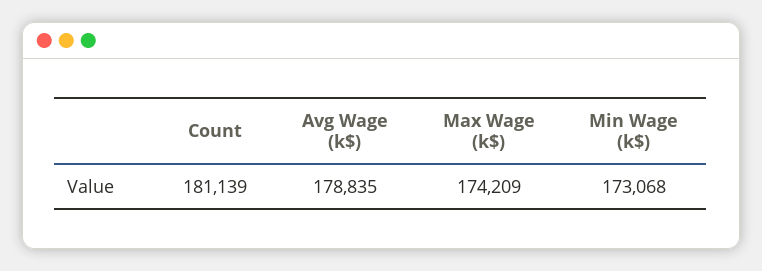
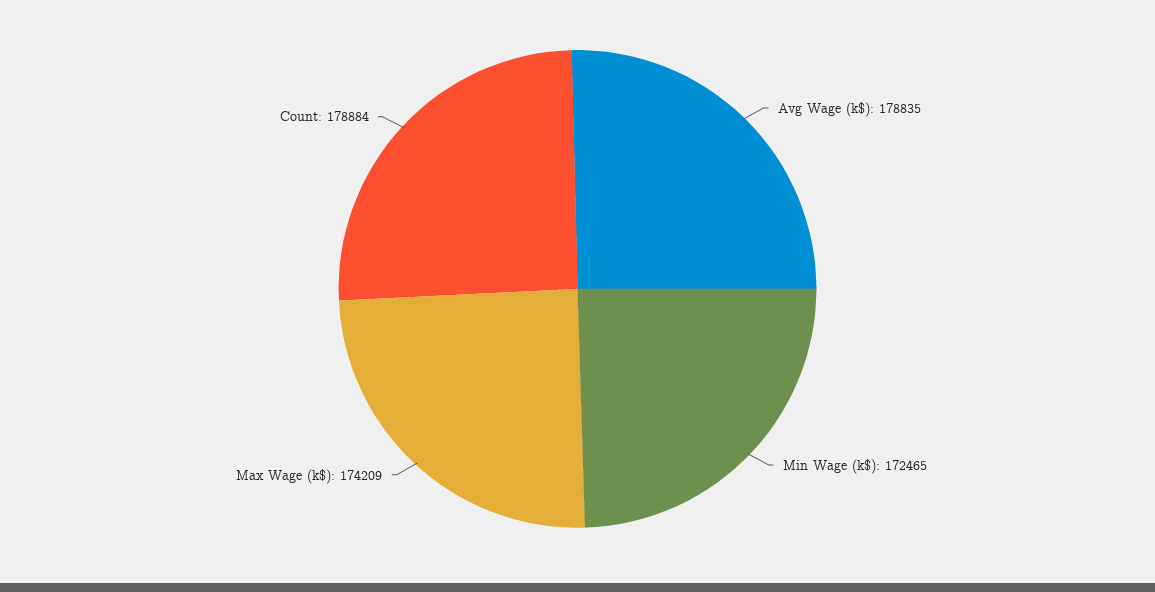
  {
-   "Count": 181139,
+   "Count": 178884,
    "Avg Wage (k$)": 178835,
    "Max Wage (k$)": 174209,
-   "Min Wage (k$)": 173068
+   "Min Wage (k$)": 172465
  }

